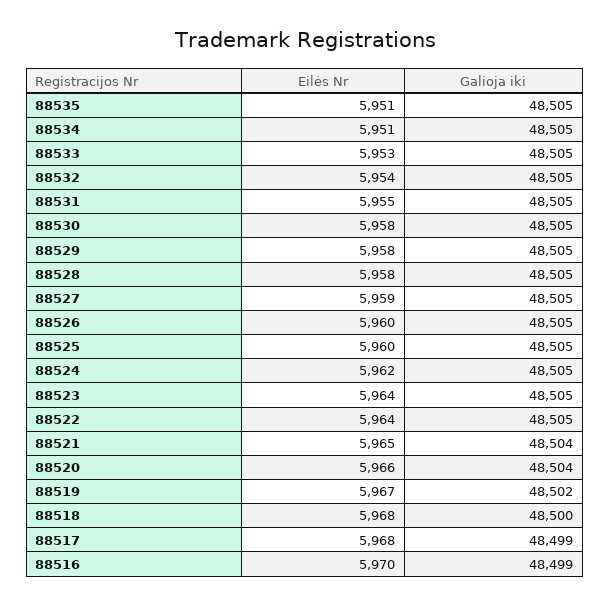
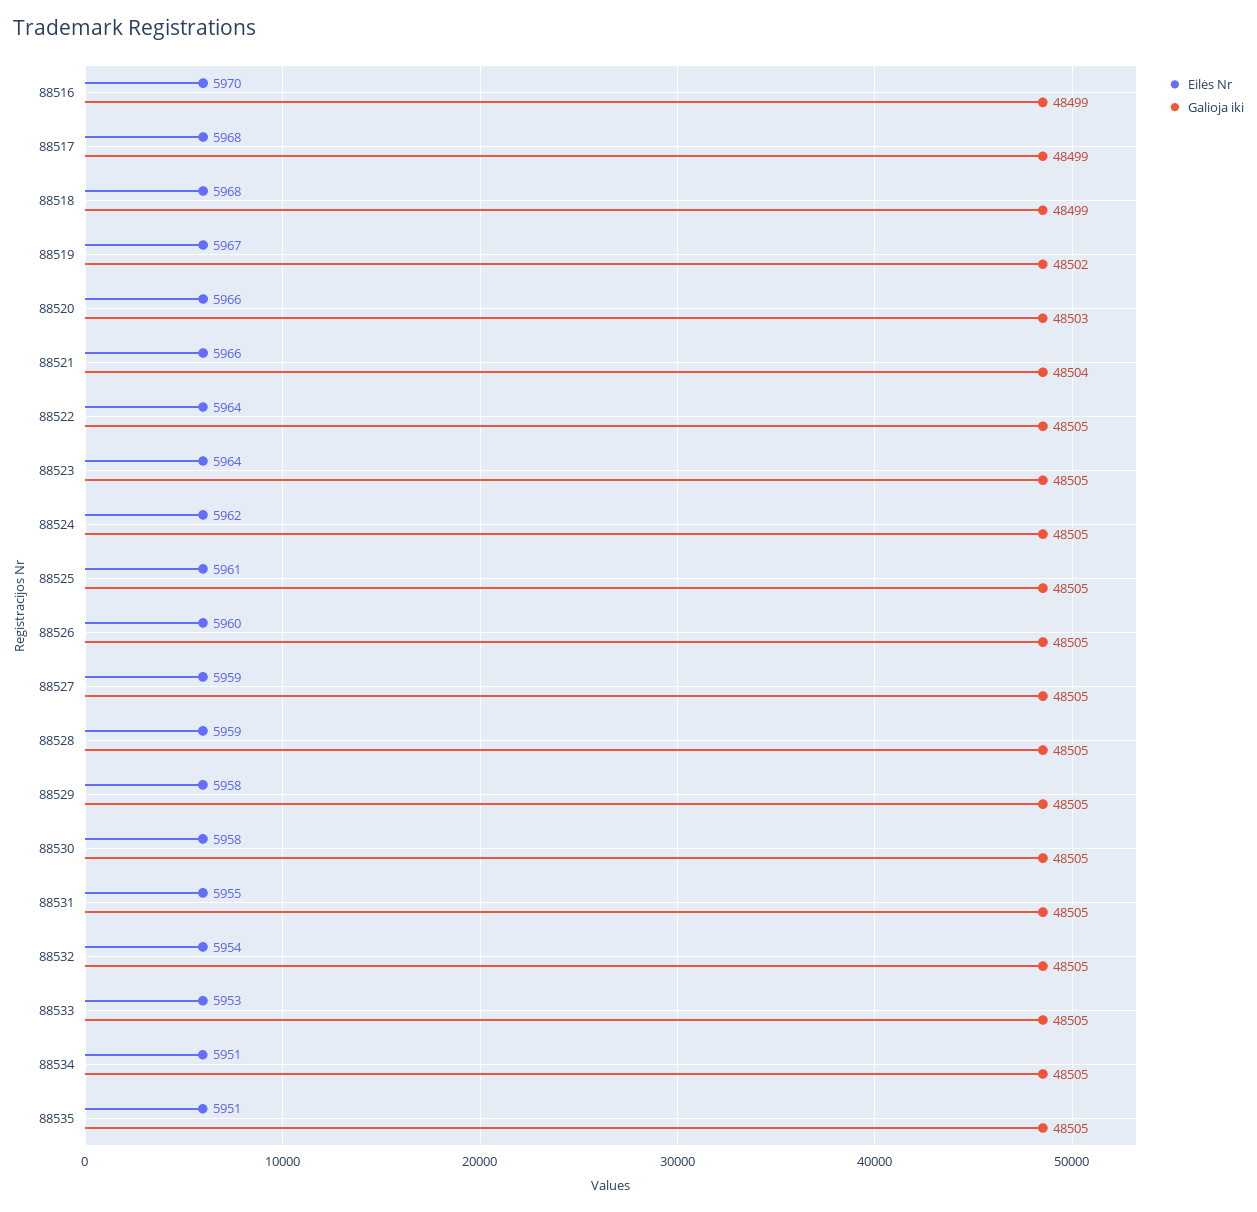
  {
    "Eilės Nr": {
      "88535": 5951,
      "88534": 5951,
      "88533": 5953,
      "88532": 5954,
      "88531": 5955,
      "88530": 5958,
      "88529": 5958,
-     "88528": 5958,
+     "88528": 5959,
      "88527": 5959,
      "88526": 5960,
-     "88525": 5960,
+     "88525": 5961,
      "88524": 5962,
      "88523": 5964,
      "88522": 5964,
-     "88521": 5965,
+     "88521": 5966,
      "88520": 5966,
      "88519": 5967,
      "88518": 5968,
      "88517": 5968,
      "88516": 5970
    },
    "Galioja iki": {
      "88535": 48505,
      "88534": 48505,
      "88533": 48505,
      "88532": 48505,
      "88531": 48505,
      "88530": 48505,
      "88529": 48505,
      "88528": 48505,
      "88527": 48505,
      "88526": 48505,
      "88525": 48505,
      "88524": 48505,
      "88523": 48505,
      "88522": 48505,
      "88521": 48504,
-     "88520": 48504,
+     "88520": 48503,
      "88519": 48502,
-     "88518": 48500,
+     "88518": 48499,
      "88517": 48499,
      "88516": 48499
    }
  }

